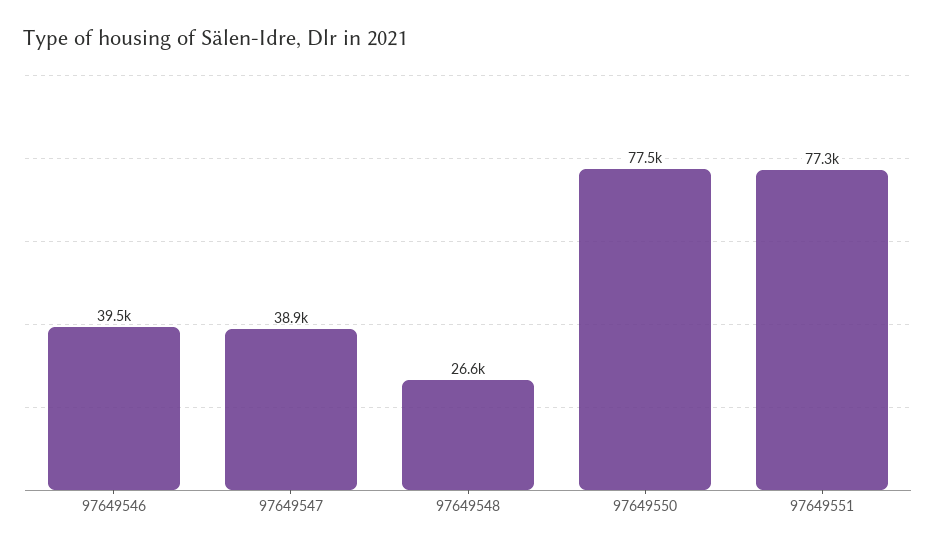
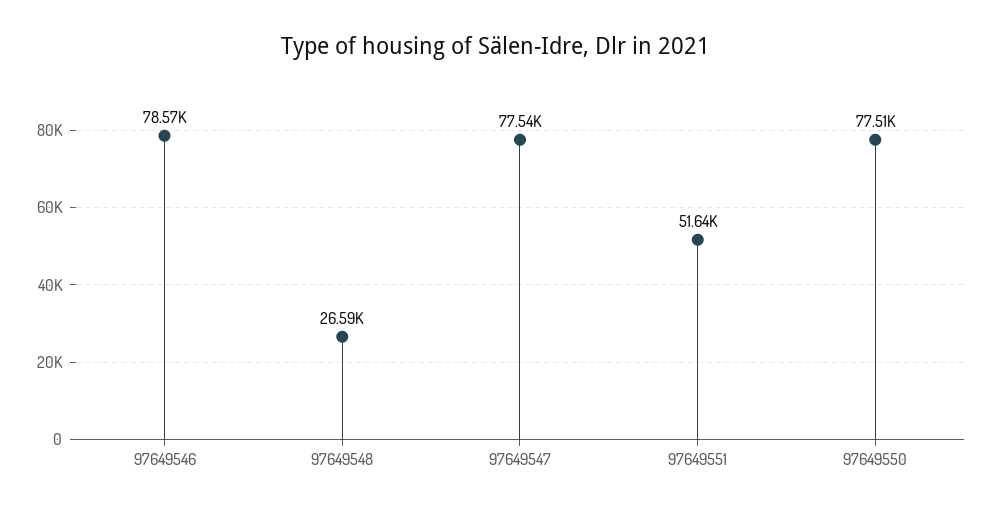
  {
-   "97649546": 39500,
+   "97649546": 78570,
-   "97649547": 38900,
+   "97649547": 77540,
    "97649548": 26590,
    "97649550": 77510,
-   "97649551": 77300
+   "97649551": 51640
  }

